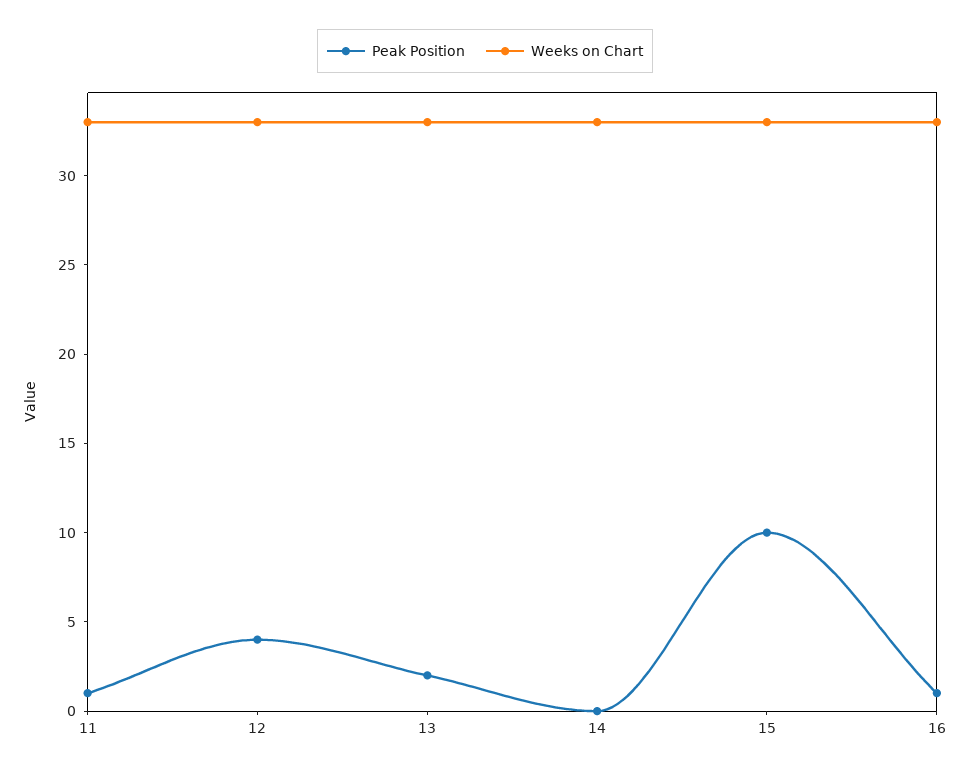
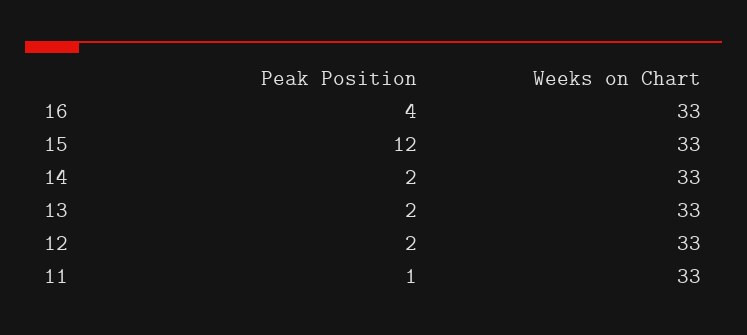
  {
    "Peak Position": {
      "11": 1,
-     "12": 4,
+     "12": 2,
      "13": 2,
-     "14": 0,
+     "14": 2,
-     "15": 10,
+     "15": 12,
-     "16": 1
+     "16": 4
    },
    "Weeks on Chart": {
      "11": 33,
      "12": 33,
      "13": 33,
      "14": 33,
      "15": 33,
      "16": 33
    }
  }

